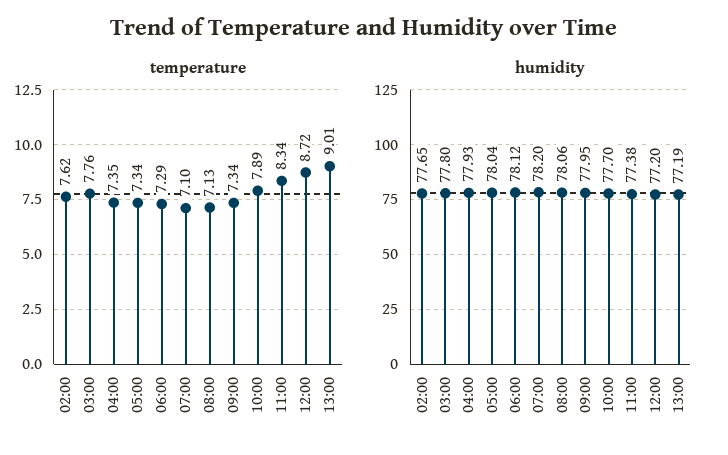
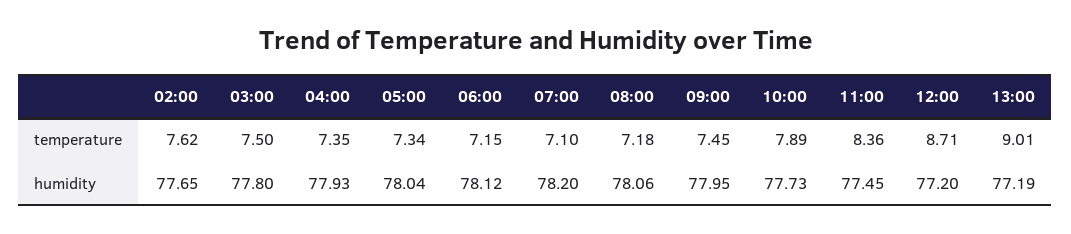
  {
    "temperature": {
      "02:00": 7.62,
-     "03:00": 7.76,
+     "03:00": 7.5,
      "04:00": 7.35,
      "05:00": 7.34,
-     "06:00": 7.29,
+     "06:00": 7.15,
      "07:00": 7.1,
-     "08:00": 7.13,
+     "08:00": 7.18,
-     "09:00": 7.34,
+     "09:00": 7.45,
      "10:00": 7.89,
-     "11:00": 8.34,
+     "11:00": 8.36,
-     "12:00": 8.72,
+     "12:00": 8.71,
      "13:00": 9.01
    },
    "humidity": {
      "02:00": 77.65,
      "03:00": 77.8,
      "04:00": 77.93,
      "05:00": 78.04,
      "06:00": 78.12,
      "07:00": 78.2,
      "08:00": 78.06,
      "09:00": 77.95,
-     "10:00": 77.7,
+     "10:00": 77.73,
-     "11:00": 77.38,
+     "11:00": 77.45,
      "12:00": 77.2,
      "13:00": 77.19
    }
  }

